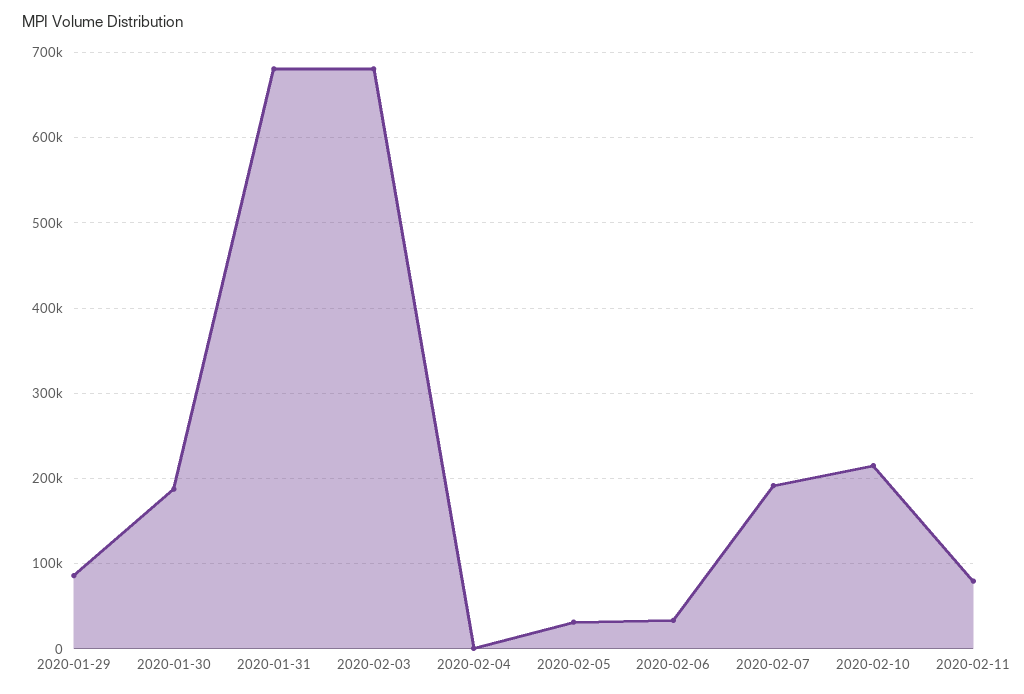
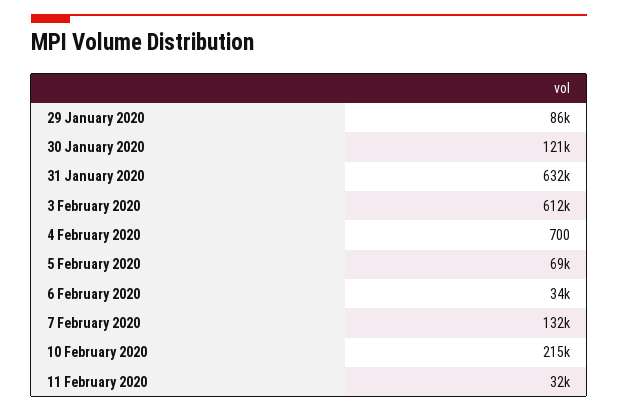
  {
    "2020-01-29": 86000,
-   "2020-01-30": 190000,
+   "2020-01-30": 121000,
-   "2020-01-31": 680000,
+   "2020-01-31": 632000,
-   "2020-02-03": 680000,
+   "2020-02-03": 612000,
    "2020-02-04": 700,
-   "2020-02-05": 30000,
+   "2020-02-05": 69000,
    "2020-02-06": 34000,
-   "2020-02-07": 190000,
+   "2020-02-07": 132000,
    "2020-02-10": 215000,
-   "2020-02-11": 80000
+   "2020-02-11": 32000
  }

